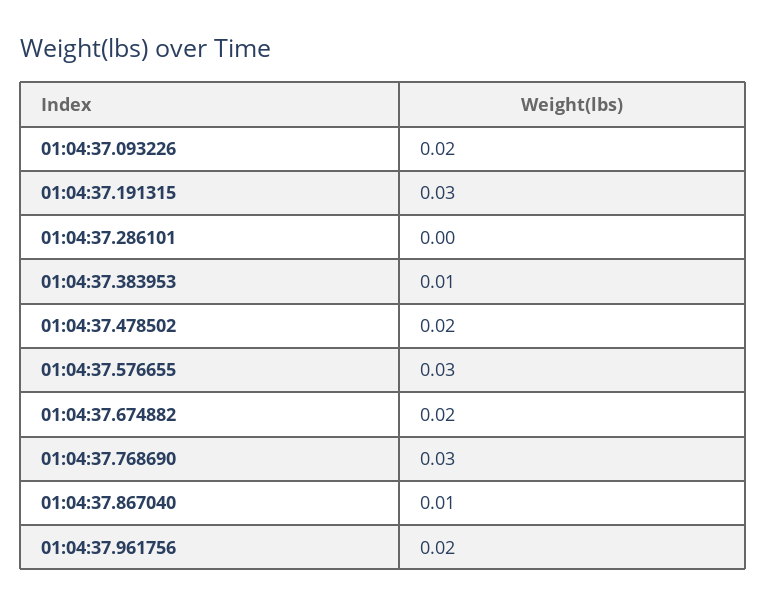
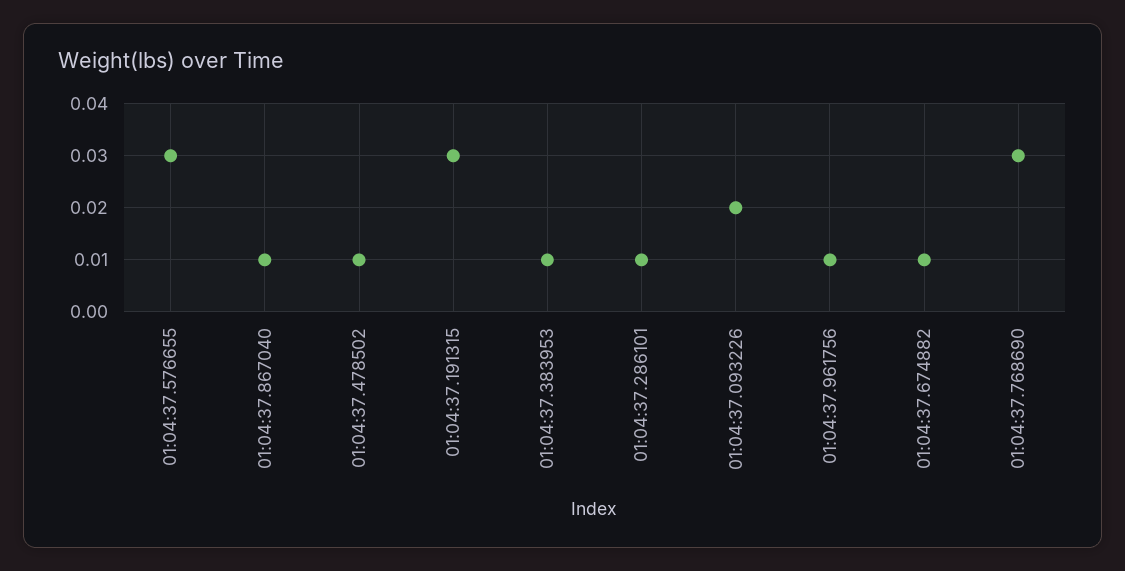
  {
    "01:04:37.093226": 0.02,
    "01:04:37.191315": 0.03,
-   "01:04:37.286101": 0,
+   "01:04:37.286101": 0.01,
    "01:04:37.383953": 0.01,
-   "01:04:37.478502": 0.02,
+   "01:04:37.478502": 0.01,
    "01:04:37.576655": 0.03,
-   "01:04:37.674882": 0.02,
+   "01:04:37.674882": 0.01,
    "01:04:37.768690": 0.03,
    "01:04:37.867040": 0.01,
-   "01:04:37.961756": 0.02
+   "01:04:37.961756": 0.01
  }

